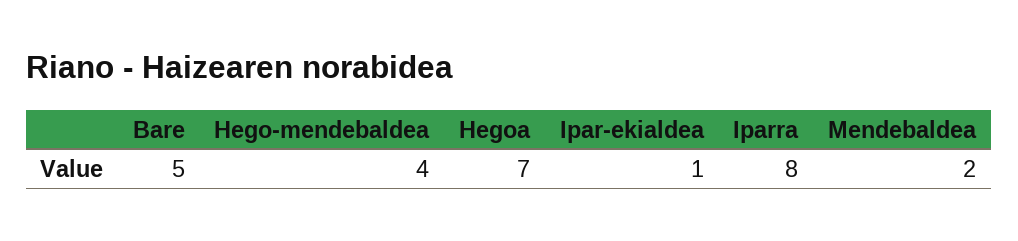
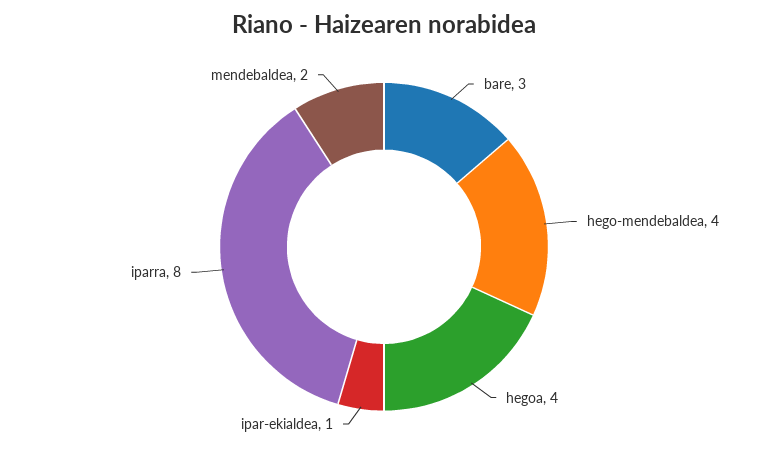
  {
-   "Bare": 5,
+   "Bare": 3,
    "Hego-mendebaldea": 4,
-   "Hegoa": 7,
+   "Hegoa": 4,
    "Ipar-ekialdea": 1,
    "Iparra": 8,
    "Mendebaldea": 2
  }

